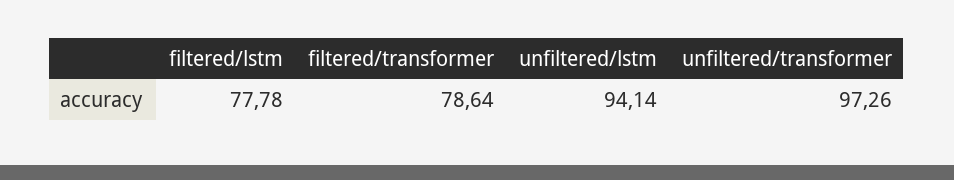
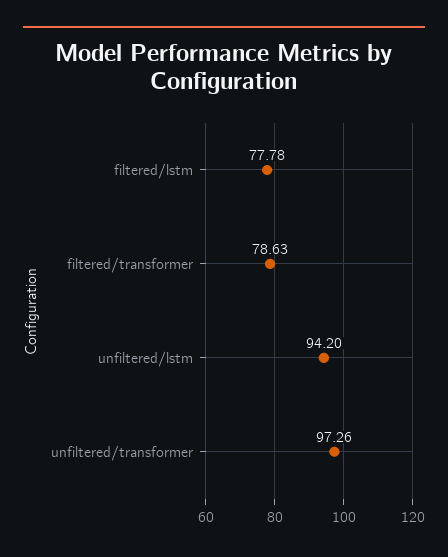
  {
    "filtered/lstm": 77.78,
-   "filtered/transformer": 78.64,
+   "filtered/transformer": 78.63,
-   "unfiltered/lstm": 94.14,
+   "unfiltered/lstm": 94.2,
    "unfiltered/transformer": 97.26
  }

